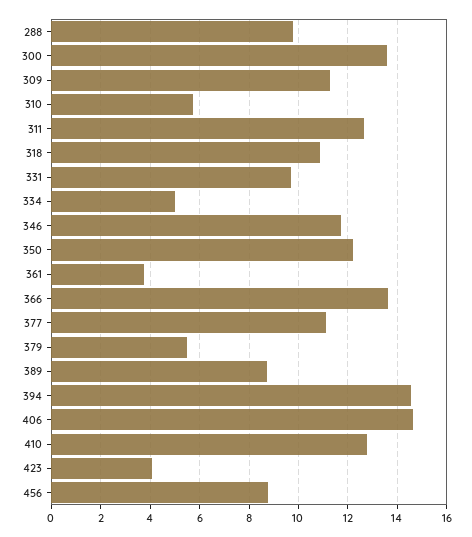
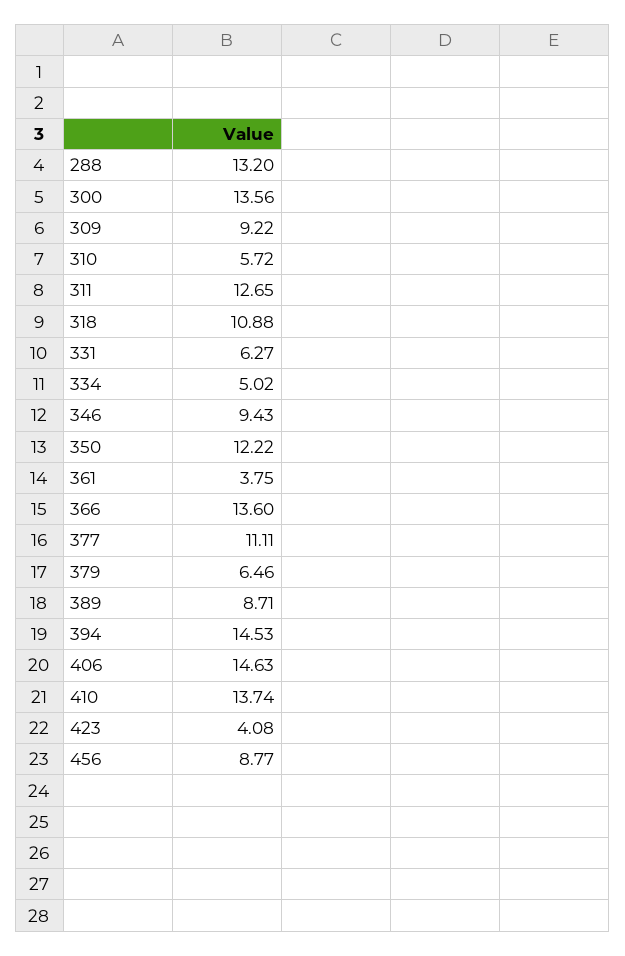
  {
-   "288": 9.75,
+   "288": 13.2,
    "300": 13.56,
-   "309": 11.25,
+   "309": 9.22,
    "310": 5.72,
    "311": 12.65,
    "318": 10.88,
-   "331": 9.75,
+   "331": 6.27,
    "334": 5.02,
-   "346": 11.75,
+   "346": 9.43,
    "350": 12.22,
    "361": 3.75,
    "366": 13.6,
    "377": 11.11,
-   "379": 5.5,
+   "379": 6.46,
    "389": 8.71,
    "394": 14.53,
    "406": 14.63,
-   "410": 12.75,
+   "410": 13.74,
    "423": 4.08,
    "456": 8.77
  }

